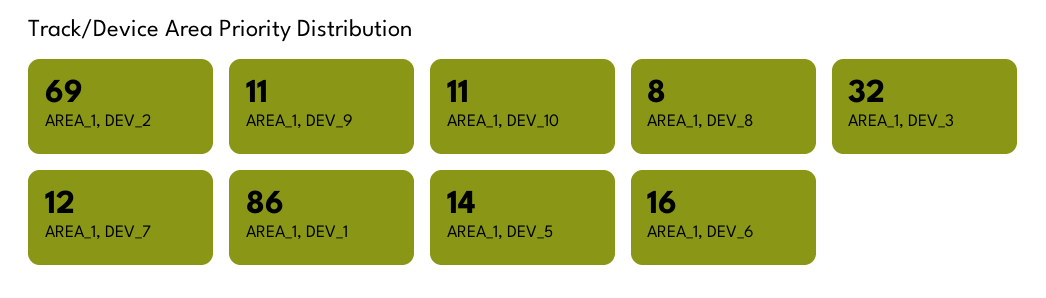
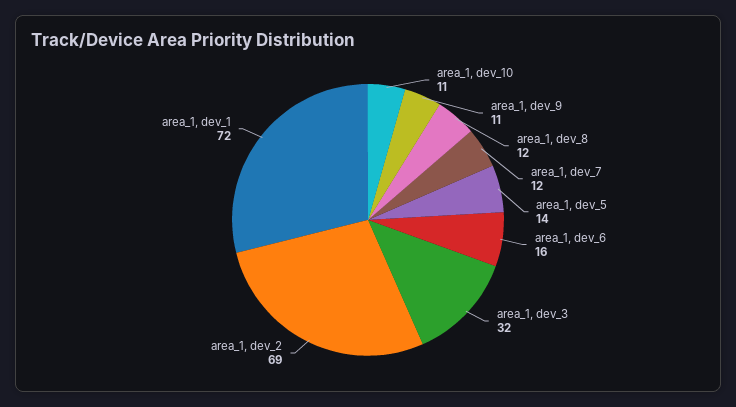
  {
    "AREA_1, DEV_2": 69,
    "AREA_1, DEV_9": 11,
    "AREA_1, DEV_10": 11,
-   "AREA_1, DEV_8": 8,
+   "AREA_1, DEV_8": 12,
    "AREA_1, DEV_3": 32,
    "AREA_1, DEV_7": 12,
-   "AREA_1, DEV_1": 86,
+   "AREA_1, DEV_1": 72,
    "AREA_1, DEV_5": 14,
    "AREA_1, DEV_6": 16
  }

